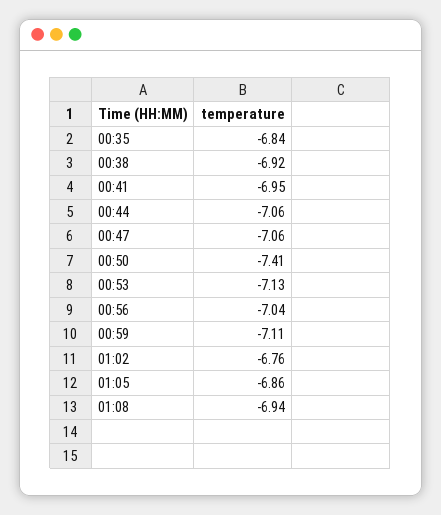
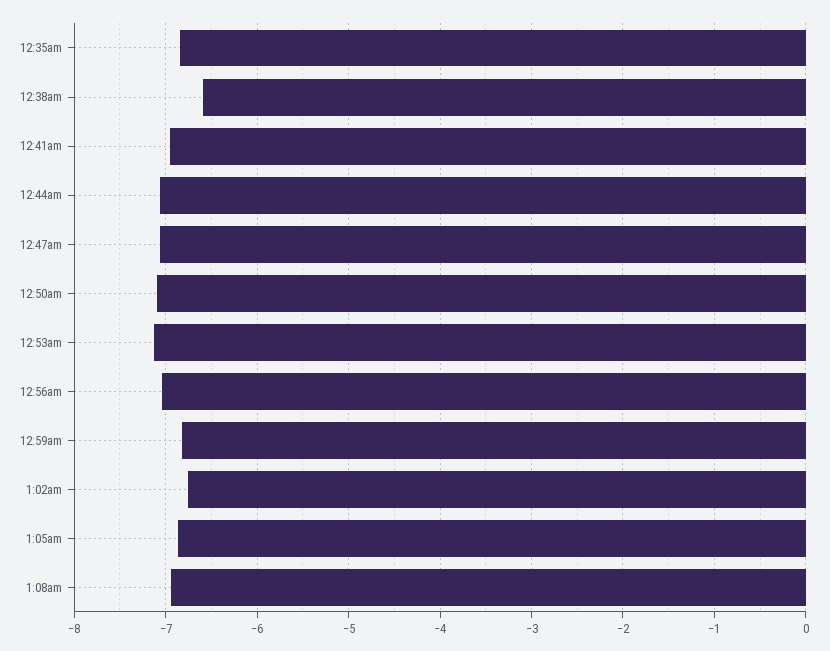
  {
    "00:35": -6.84,
-   "00:38": -6.92,
+   "00:38": -6.6,
    "00:41": -6.95,
    "00:44": -7.06,
    "00:47": -7.06,
-   "00:50": -7.41,
+   "00:50": -7.1,
    "00:53": -7.13,
    "00:56": -7.04,
-   "00:59": -7.11,
+   "00:59": -6.8,
    "01:02": -6.76,
    "01:05": -6.86,
    "01:08": -6.94
  }

